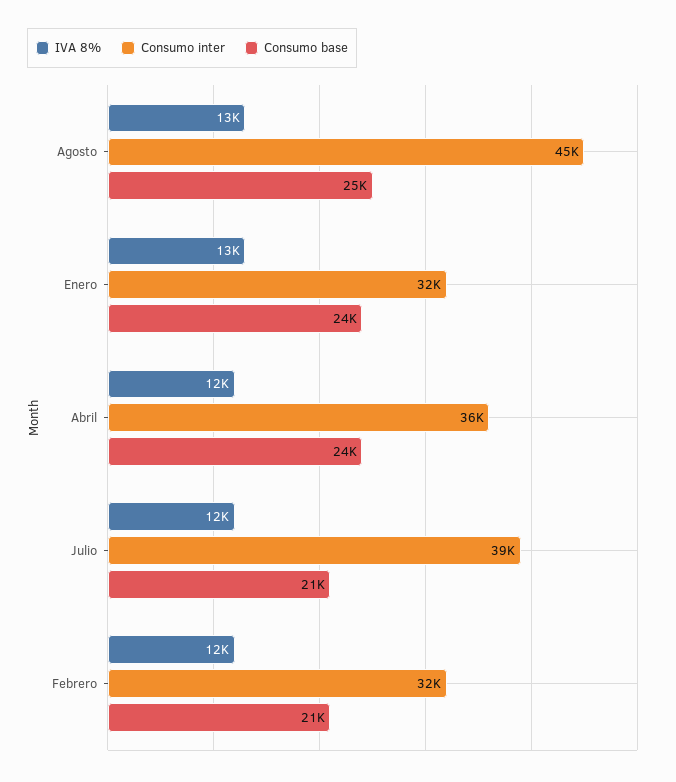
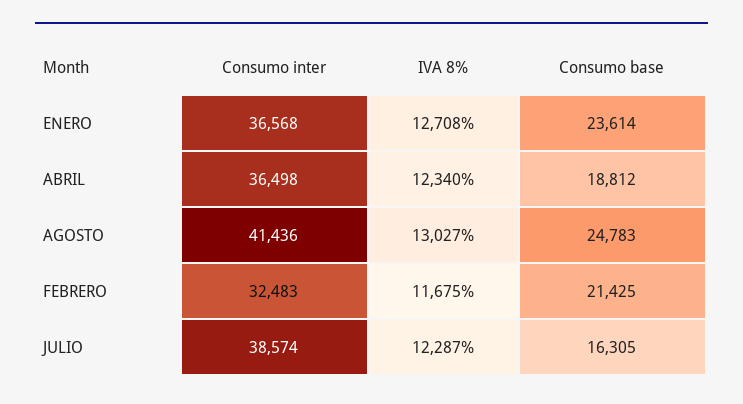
  {
    "IVA 8%": {
      "Agosto": 13027,
      "Enero": 12708,
      "Abril": 12340,
      "Julio": 12287,
      "Febrero": 11675
    },
    "Consumo inter": {
-     "Agosto": 45000,
+     "Agosto": 41436,
-     "Enero": 32000,
+     "Enero": 36568,
      "Abril": 36498,
      "Julio": 38574,
      "Febrero": 32483
    },
    "Consumo base": {
      "Agosto": 24783,
      "Enero": 23614,
-     "Abril": 24000,
+     "Abril": 18812,
-     "Julio": 21000,
+     "Julio": 16305,
      "Febrero": 21425
    }
  }

